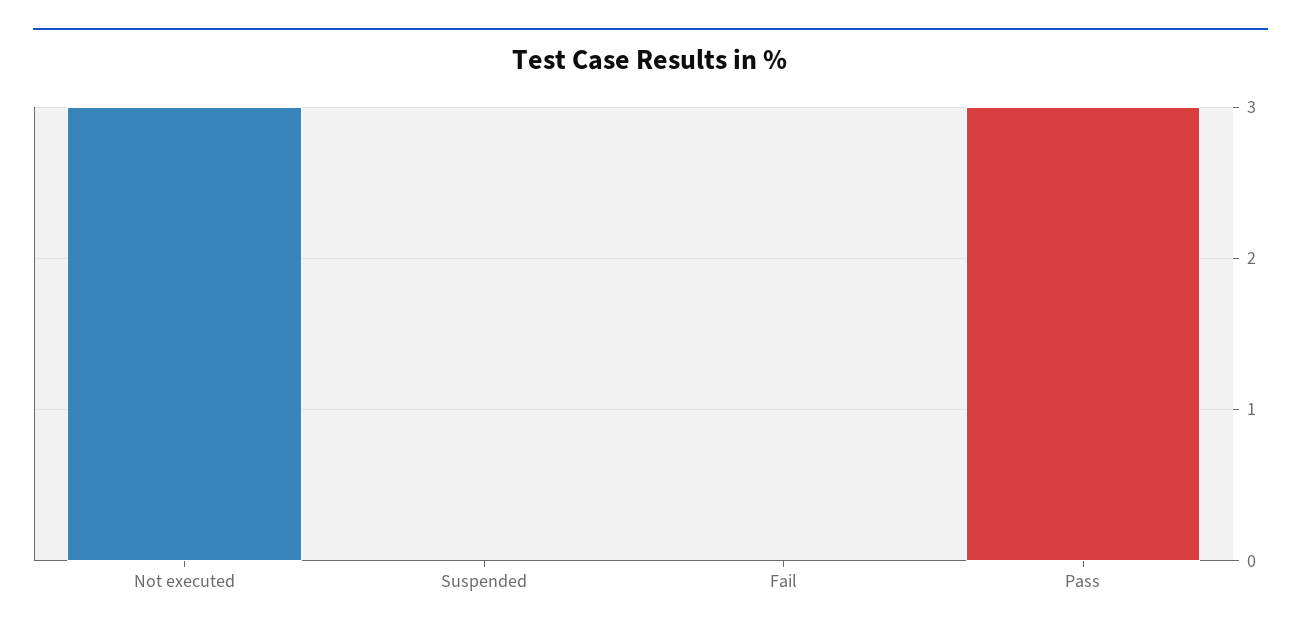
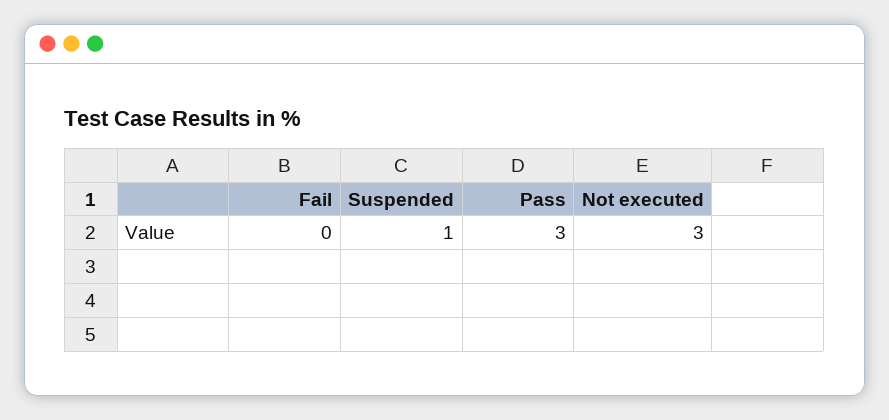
  {
    "Not executed": 3,
-   "Suspended": 0,
+   "Suspended": 1,
    "Fail": 0,
    "Pass": 3
  }

